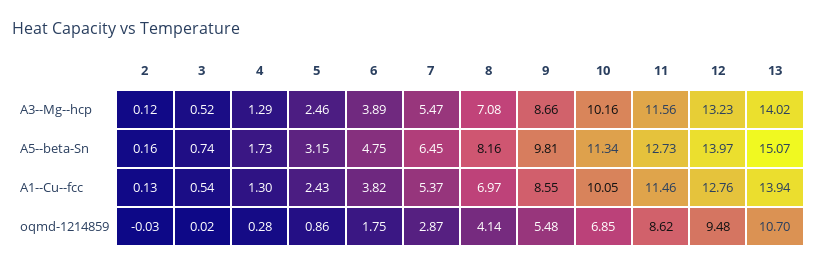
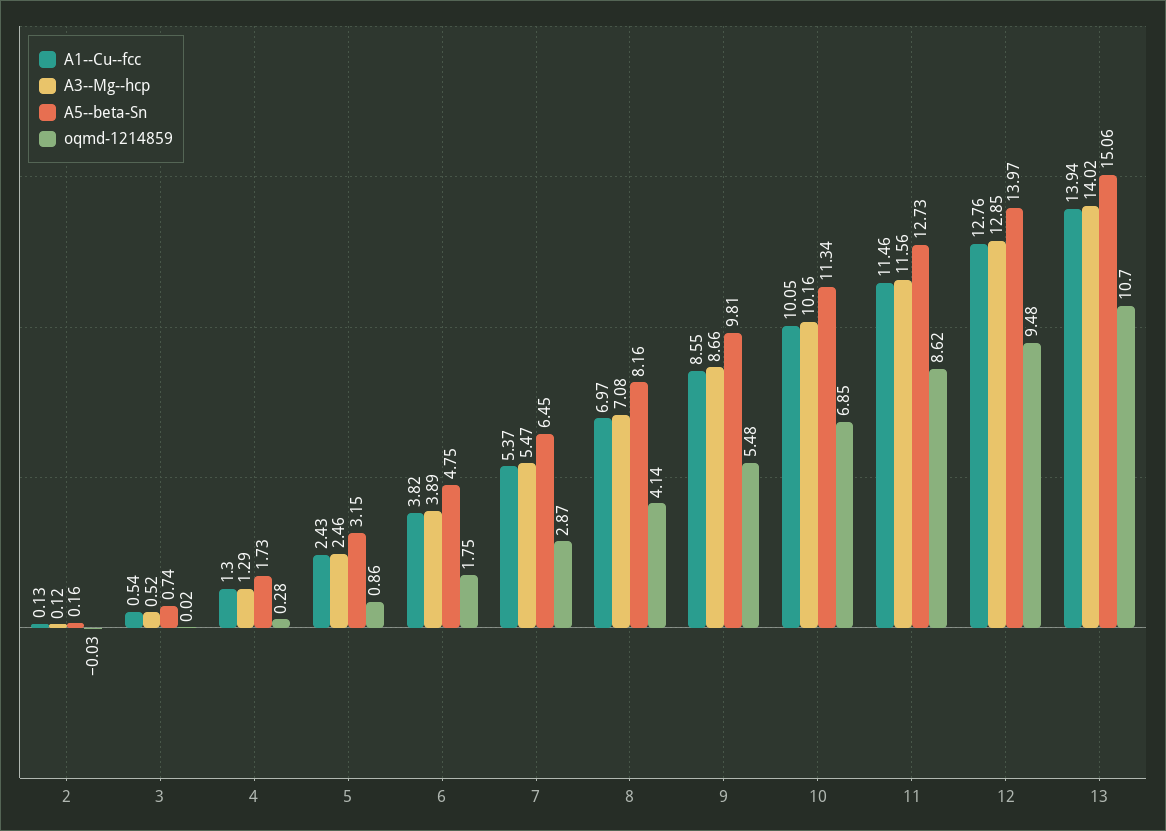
  {
    "A3--Mg--hcp": {
      "2": 0.12,
      "3": 0.52,
      "4": 1.29,
      "5": 2.46,
      "6": 3.89,
      "7": 5.47,
      "8": 7.08,
      "9": 8.66,
      "10": 10.16,
      "11": 11.56,
-     "12": 13.23,
+     "12": 12.85,
      "13": 14.02
    },
    "A5--beta-Sn": {
      "2": 0.16,
      "3": 0.74,
      "4": 1.73,
      "5": 3.15,
      "6": 4.75,
      "7": 6.45,
      "8": 8.16,
      "9": 9.81,
      "10": 11.34,
      "11": 12.73,
      "12": 13.97,
-     "13": 15.07
+     "13": 15.06
    },
    "A1--Cu--fcc": {
      "2": 0.13,
      "3": 0.54,
      "4": 1.3,
      "5": 2.43,
      "6": 3.82,
      "7": 5.37,
      "8": 6.97,
      "9": 8.55,
      "10": 10.05,
      "11": 11.46,
      "12": 12.76,
      "13": 13.94
    },
    "oqmd-1214859": {
      "2": -0.03,
      "3": 0.02,
      "4": 0.28,
      "5": 0.86,
      "6": 1.75,
      "7": 2.87,
      "8": 4.14,
      "9": 5.48,
      "10": 6.85,
      "11": 8.62,
      "12": 9.48,
      "13": 10.7
    }
  }

